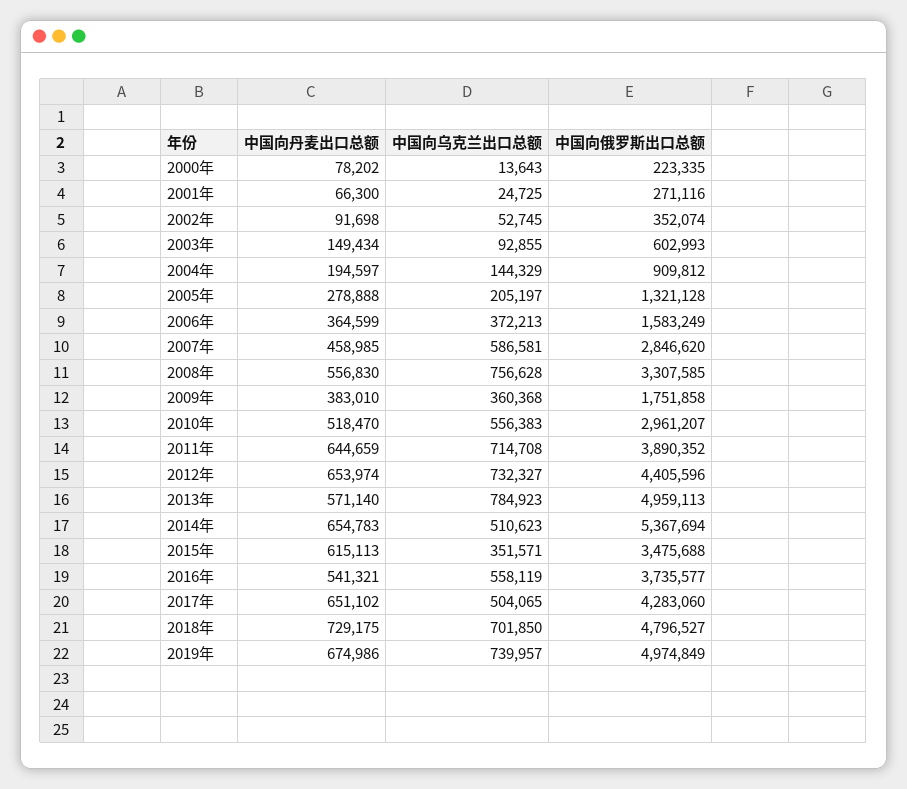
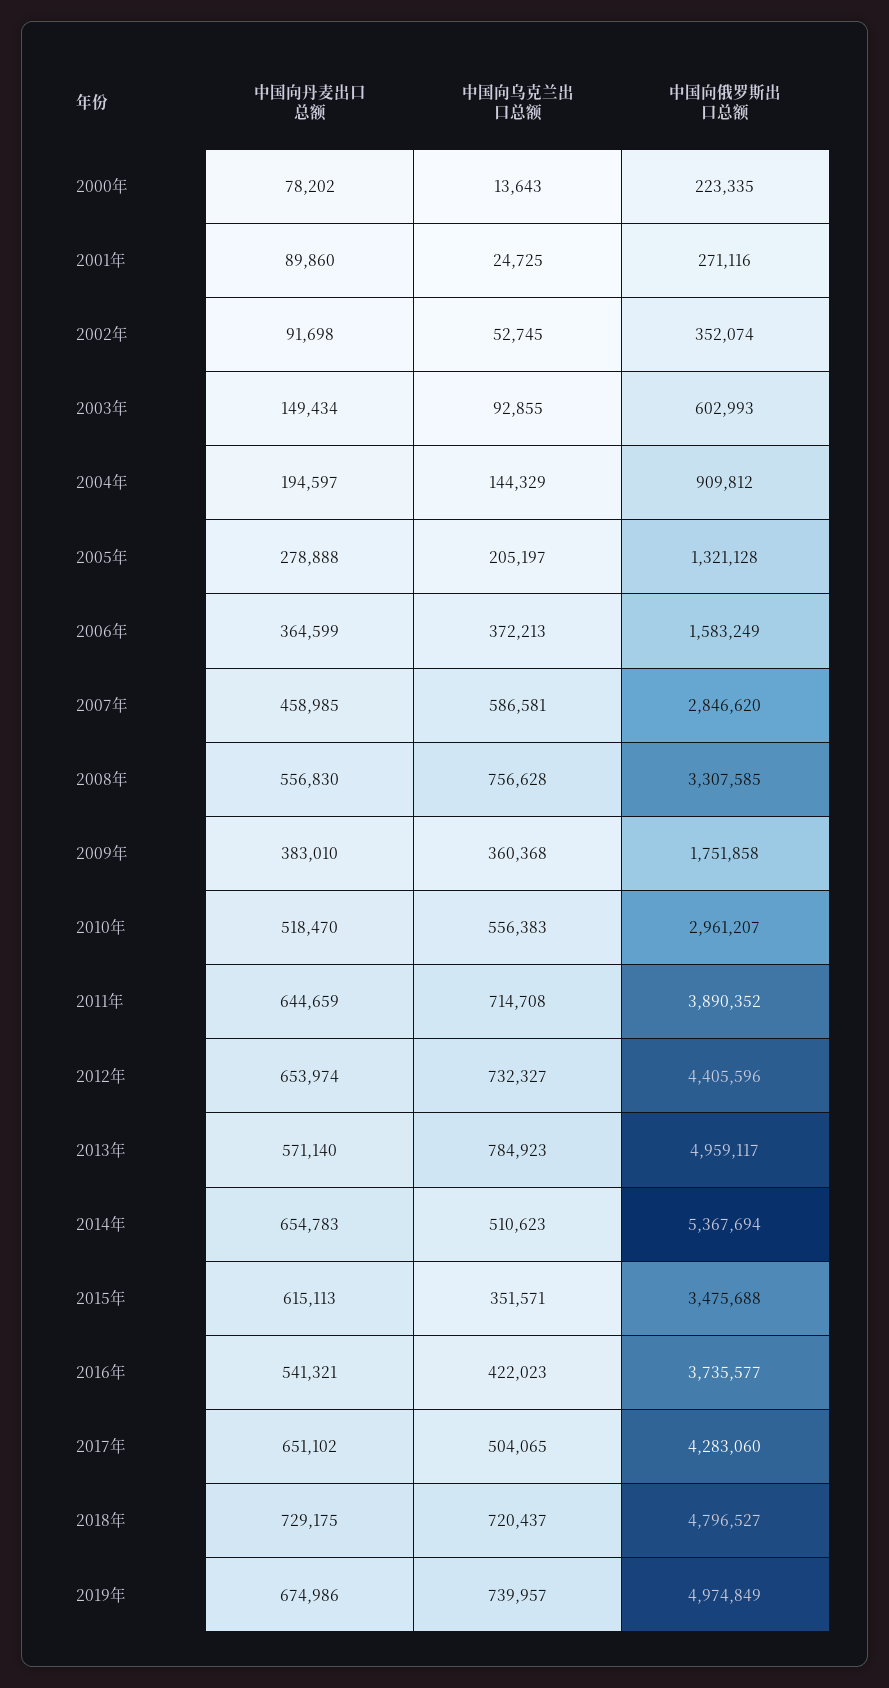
  {
    "中国向丹麦出口总额": {
      "2000年": 78202,
-     "2001年": 66300,
+     "2001年": 89860,
      "2002年": 91698,
      "2003年": 149434,
      "2004年": 194597,
      "2005年": 278888,
      "2006年": 364599,
      "2007年": 458985,
      "2008年": 556830,
      "2009年": 383010,
      "2010年": 518470,
      "2011年": 644659,
      "2012年": 653974,
      "2013年": 571140,
      "2014年": 654783,
      "2015年": 615113,
      "2016年": 541321,
      "2017年": 651102,
      "2018年": 729175,
      "2019年": 674986
    },
    "中国向乌克兰出口总额": {
      "2000年": 13643,
      "2001年": 24725,
      "2002年": 52745,
      "2003年": 92855,
      "2004年": 144329,
      "2005年": 205197,
      "2006年": 372213,
      "2007年": 586581,
      "2008年": 756628,
      "2009年": 360368,
      "2010年": 556383,
      "2011年": 714708,
      "2012年": 732327,
      "2013年": 784923,
      "2014年": 510623,
      "2015年": 351571,
-     "2016年": 558119,
+     "2016年": 422023,
      "2017年": 504065,
-     "2018年": 701850,
+     "2018年": 720437,
      "2019年": 739957
    },
    "中国向俄罗斯出口总额": {
      "2000年": 223335,
      "2001年": 271116,
      "2002年": 352074,
      "2003年": 602993,
      "2004年": 909812,
      "2005年": 1321128,
      "2006年": 1583249,
      "2007年": 2846620,
      "2008年": 3307585,
      "2009年": 1751858,
      "2010年": 2961207,
      "2011年": 3890352,
      "2012年": 4405596,
-     "2013年": 4959113,
+     "2013年": 4959117,
      "2014年": 5367694,
      "2015年": 3475688,
      "2016年": 3735577,
      "2017年": 4283060,
      "2018年": 4796527,
      "2019年": 4974849
    }
  }

